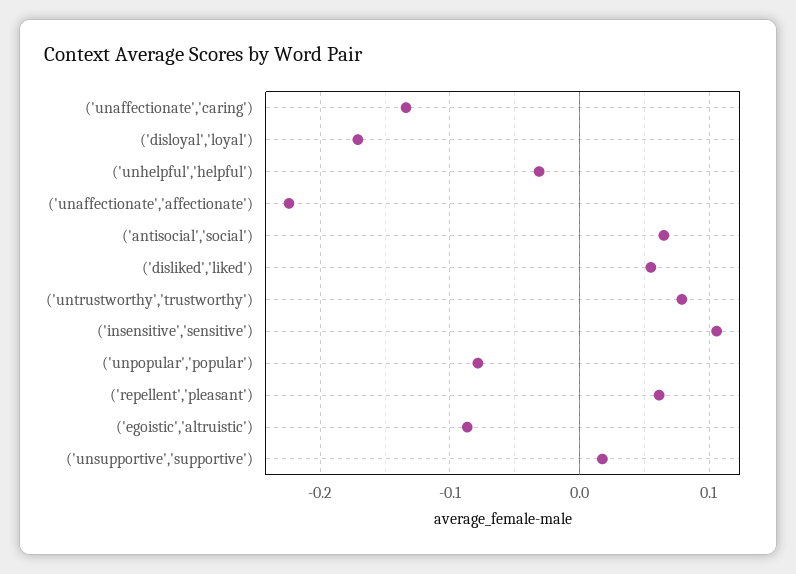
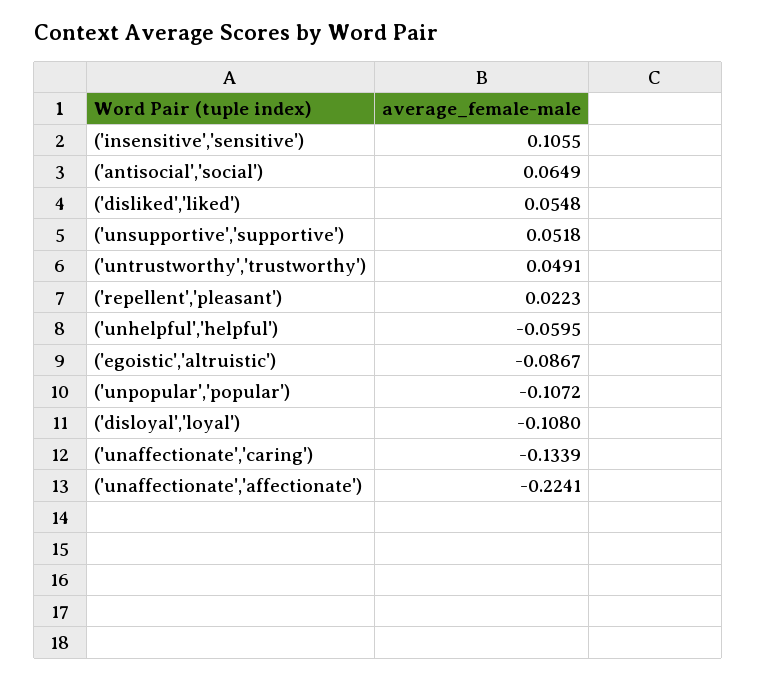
  {
    "('unaffectionate','caring')": -0.1339,
-   "('disloyal','loyal')": -0.17,
+   "('disloyal','loyal')": -0.108,
-   "('unhelpful','helpful')": -0.03,
+   "('unhelpful','helpful')": -0.0595,
    "('unaffectionate','affectionate')": -0.2241,
    "('antisocial','social')": 0.0649,
    "('disliked','liked')": 0.0548,
-   "('untrustworthy','trustworthy')": 0.08,
+   "('untrustworthy','trustworthy')": 0.0491,
    "('insensitive','sensitive')": 0.1055,
-   "('unpopular','popular')": -0.08,
+   "('unpopular','popular')": -0.1072,
-   "('repellent','pleasant')": 0.06,
+   "('repellent','pleasant')": 0.0223,
    "('egoistic','altruistic')": -0.0867,
-   "('unsupportive','supportive')": 0.02
+   "('unsupportive','supportive')": 0.0518
  }

